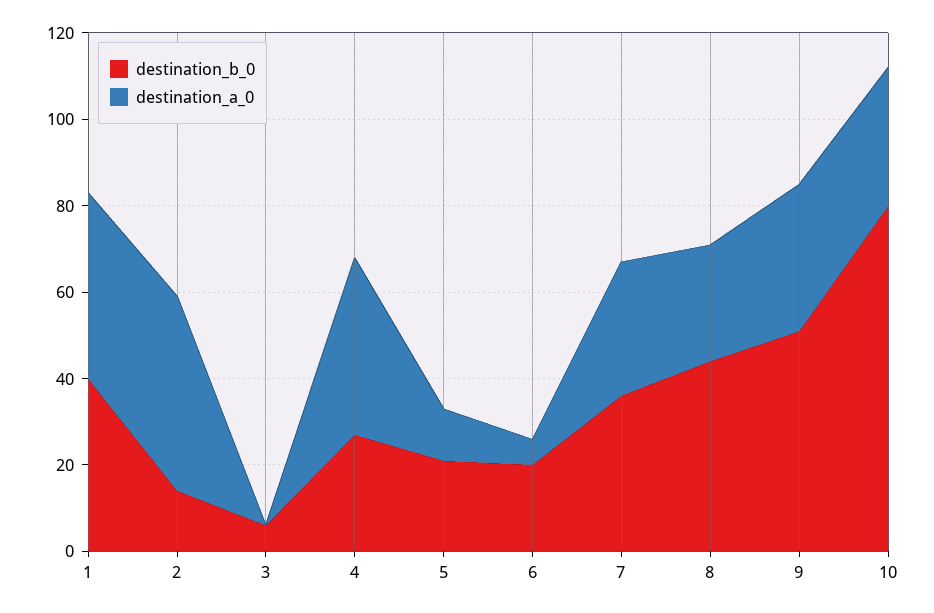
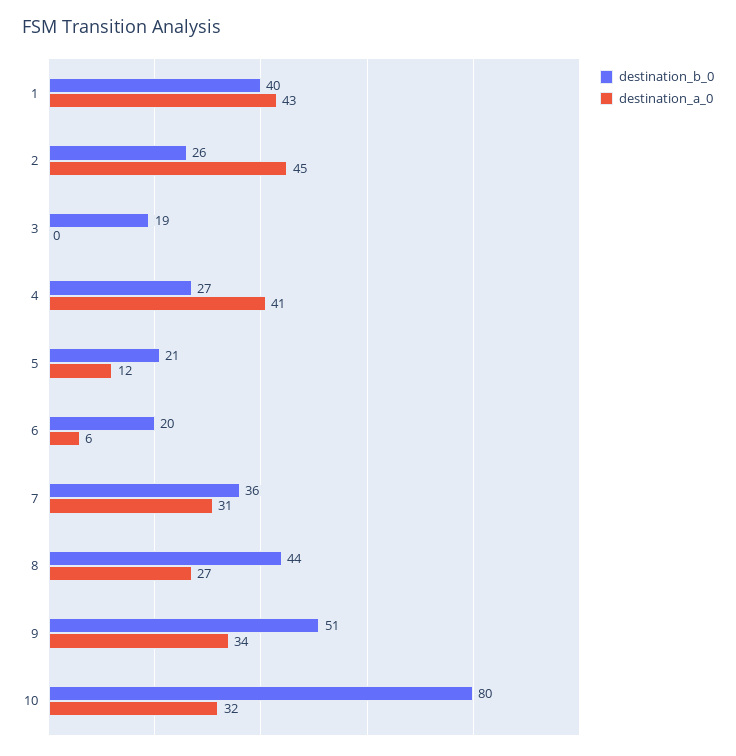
  {
    "destination_b_0": {
      "1": 40,
-     "2": 15,
+     "2": 26,
-     "3": 5,
+     "3": 19,
      "4": 27,
      "5": 21,
      "6": 20,
      "7": 36,
      "8": 44,
      "9": 51,
      "10": 80
    },
    "destination_a_0": {
      "1": 43,
      "2": 45,
      "3": 0,
      "4": 41,
      "5": 12,
      "6": 6,
      "7": 31,
      "8": 27,
      "9": 34,
      "10": 32
    }
  }

